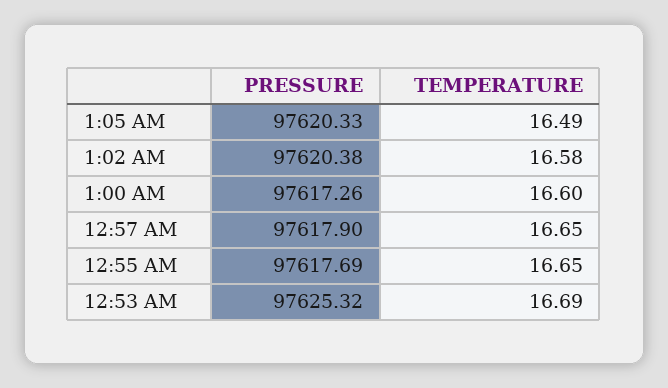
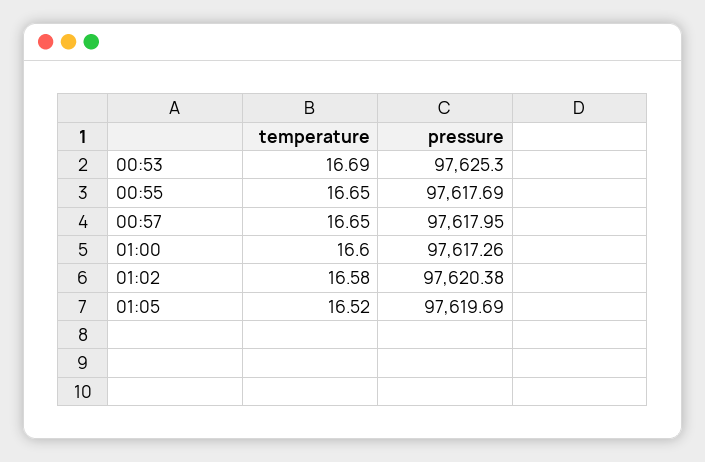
  {
    "PRESSURE": {
-     "1:05 AM": 97620.33,
+     "1:05 AM": 97619.69,
      "1:02 AM": 97620.38,
      "1:00 AM": 97617.26,
-     "12:57 AM": 97617.9,
+     "12:57 AM": 97617.95,
      "12:55 AM": 97617.69,
-     "12:53 AM": 97625.32
+     "12:53 AM": 97625.3
    },
    "TEMPERATURE": {
-     "1:05 AM": 16.49,
+     "1:05 AM": 16.52,
      "1:02 AM": 16.58,
      "1:00 AM": 16.6,
      "12:57 AM": 16.65,
      "12:55 AM": 16.65,
      "12:53 AM": 16.69
    }
  }

